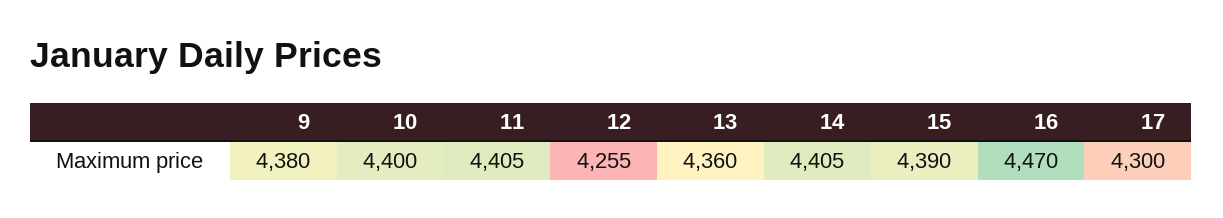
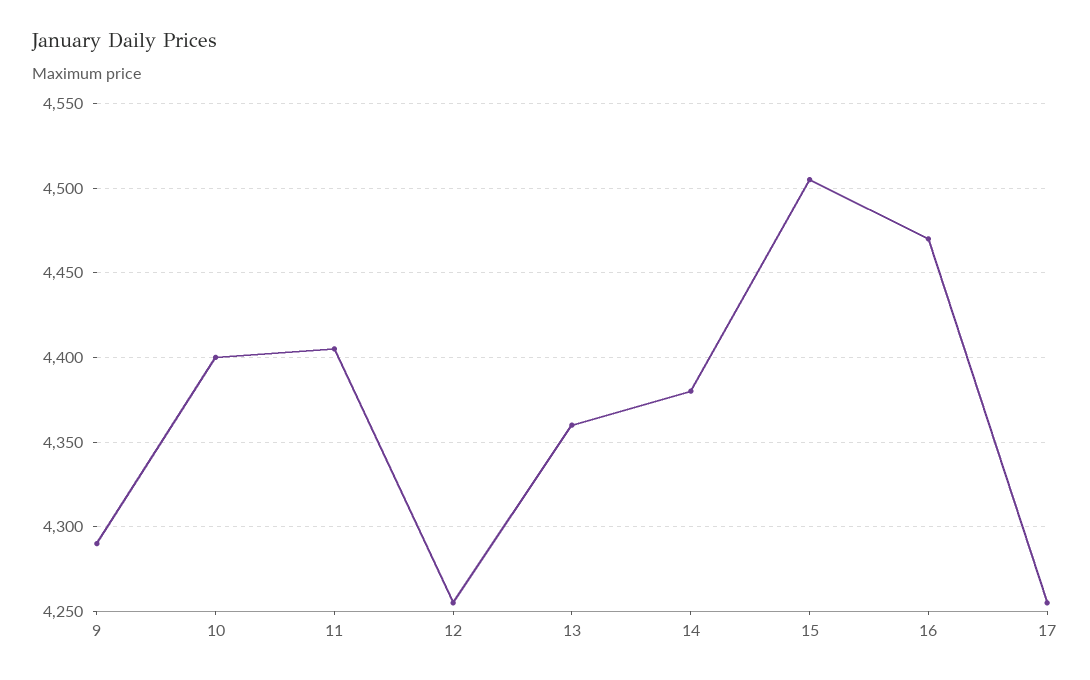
  {
-   "9": 4380,
+   "9": 4290,
    "10": 4400,
    "11": 4405,
    "12": 4255,
    "13": 4360,
-   "14": 4405,
+   "14": 4380,
-   "15": 4390,
+   "15": 4505,
    "16": 4470,
-   "17": 4300
+   "17": 4255
  }

